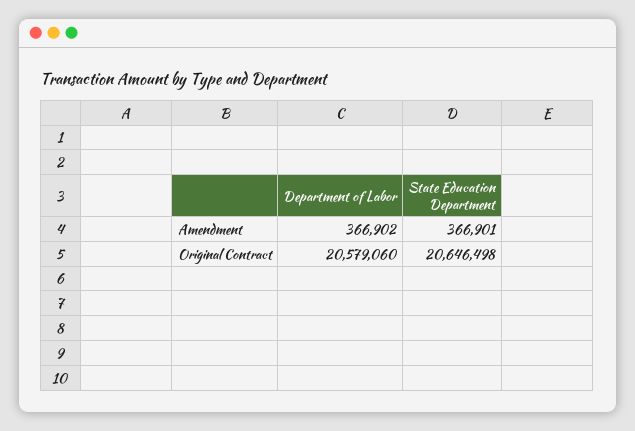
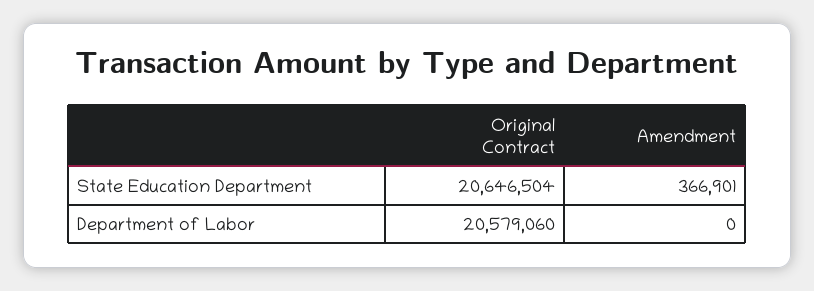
  {
    "Department of Labor": {
-     "Amendment": 366902,
+     "Amendment": 0,
      "Original Contract": 20579060
    },
    "State Education Department": {
      "Amendment": 366901,
-     "Original Contract": 20646498
+     "Original Contract": 20646504
    }
  }

